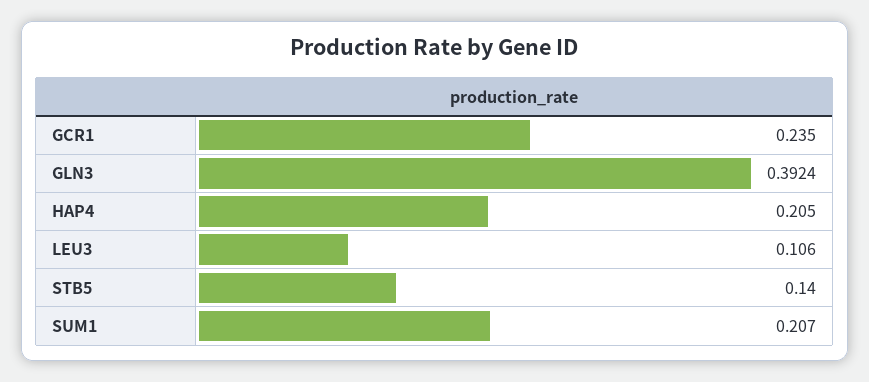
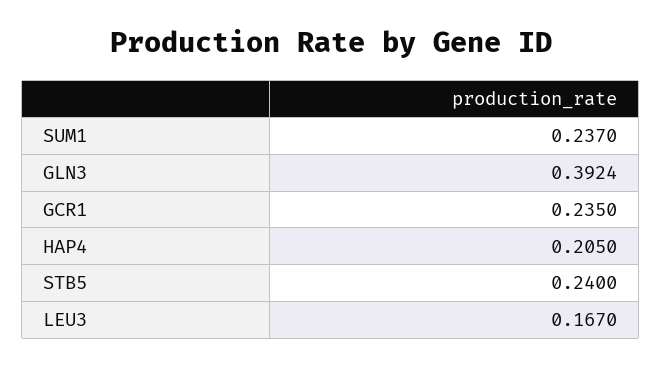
  {
    "GCR1": 0.235,
    "GLN3": 0.3924,
    "HAP4": 0.205,
-   "LEU3": 0.106,
+   "LEU3": 0.167,
-   "STB5": 0.14,
+   "STB5": 0.24,
-   "SUM1": 0.207
+   "SUM1": 0.237
  }

